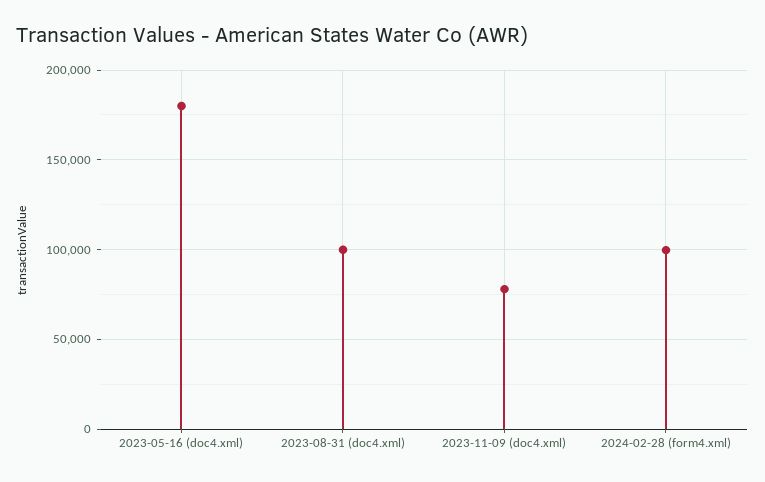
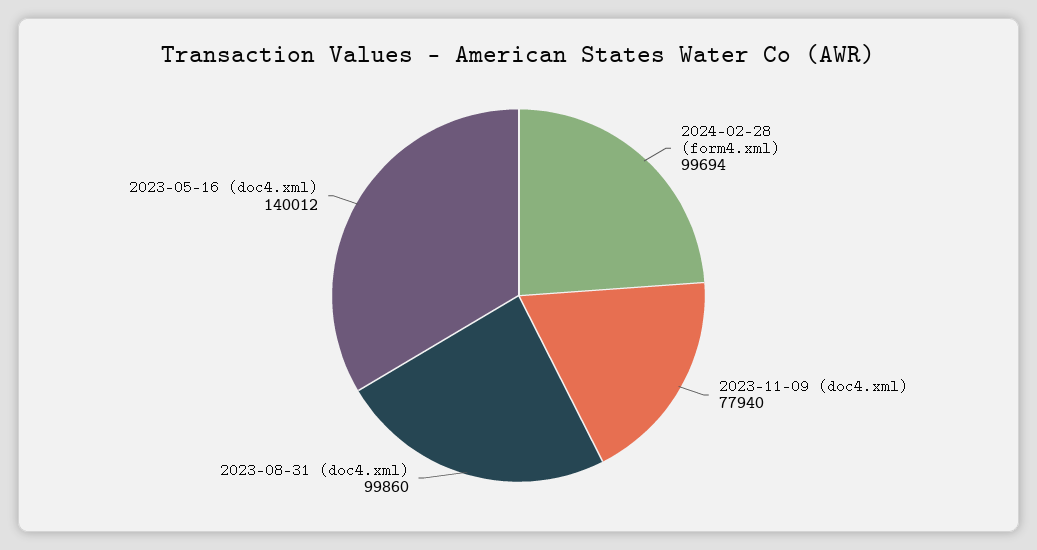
  {
-   "2023-05-16 (doc4.xml)": 180000,
+   "2023-05-16 (doc4.xml)": 140012,
    "2023-08-31 (doc4.xml)": 99860,
    "2023-11-09 (doc4.xml)": 77940,
    "2024-02-28 (form4.xml)": 99694
  }

